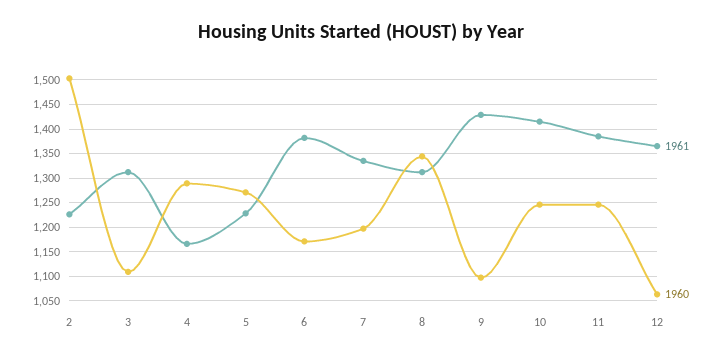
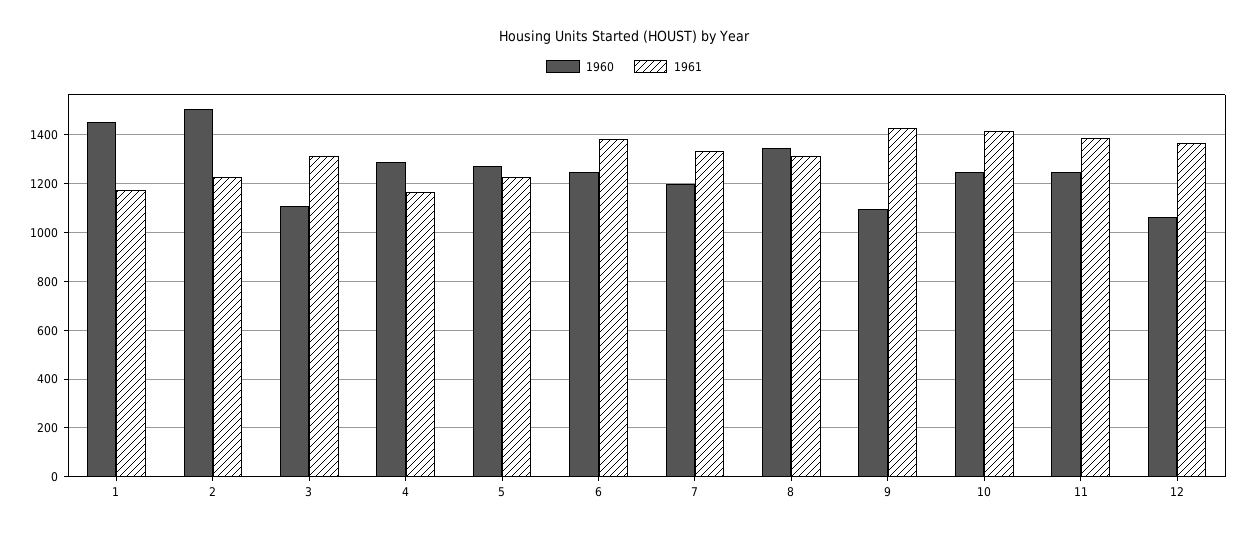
  {
    "1961": {
      "2": 1225,
      "3": 1300,
      "4": 1175,
      "5": 1225,
      "6": 1375,
      "7": 1325,
      "8": 1300,
      "9": 1425,
      "10": 1425,
      "11": 1375,
-     "12": 1375
+     "12": 1375,
+     "1": 1175
    },
    "1960": {
      "2": 1500,
      "3": 1100,
      "4": 1300,
      "5": 1275,
-     "6": 1175,
+     "6": 1250,
      "7": 1200,
      "8": 1350,
      "9": 1100,
      "10": 1250,
      "11": 1250,
-     "12": 1075
+     "12": 1075,
+     "1": 1450
    }
  }

